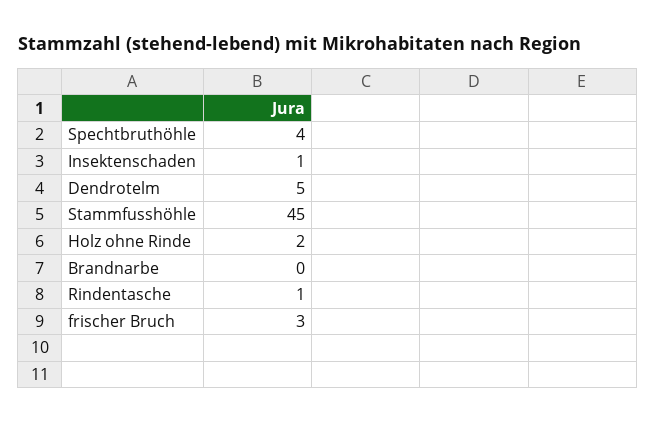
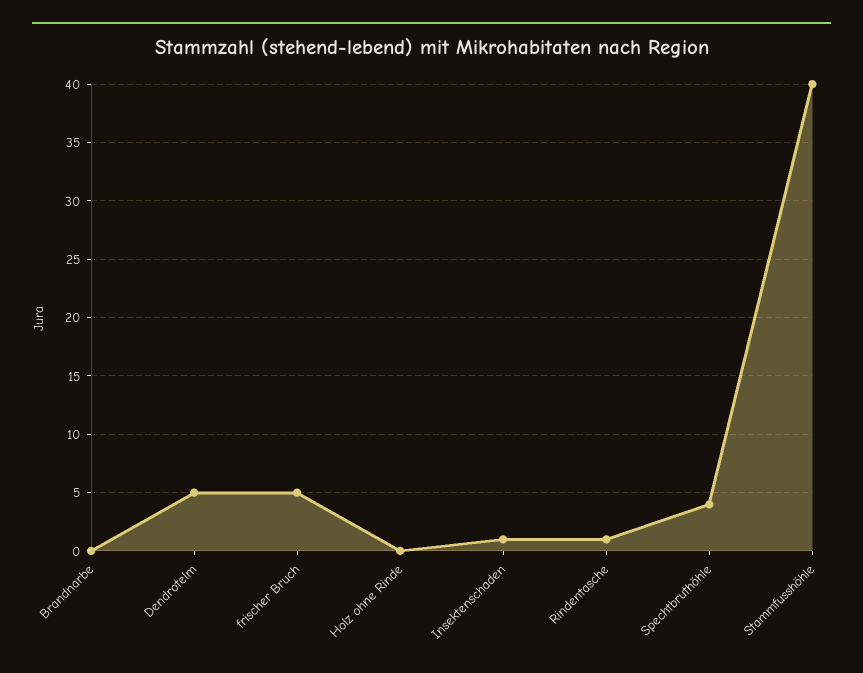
  {
    "Spechtbruthöhle": 4,
    "Insektenschaden": 1,
    "Dendrotelm": 5,
-   "Stammfusshöhle": 45,
+   "Stammfusshöhle": 40,
-   "Holz ohne Rinde": 2,
+   "Holz ohne Rinde": 0,
    "Brandnarbe": 0,
    "Rindentasche": 1,
-   "frischer Bruch": 3
+   "frischer Bruch": 5
  }

